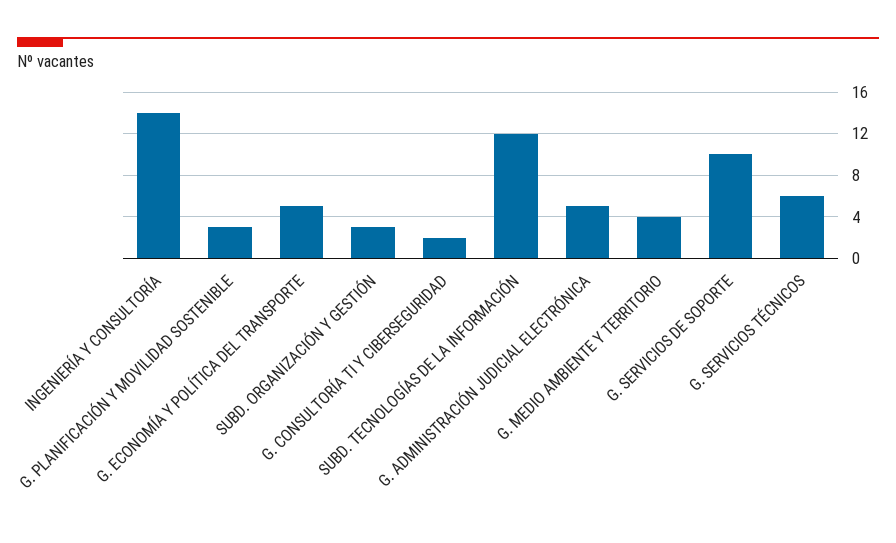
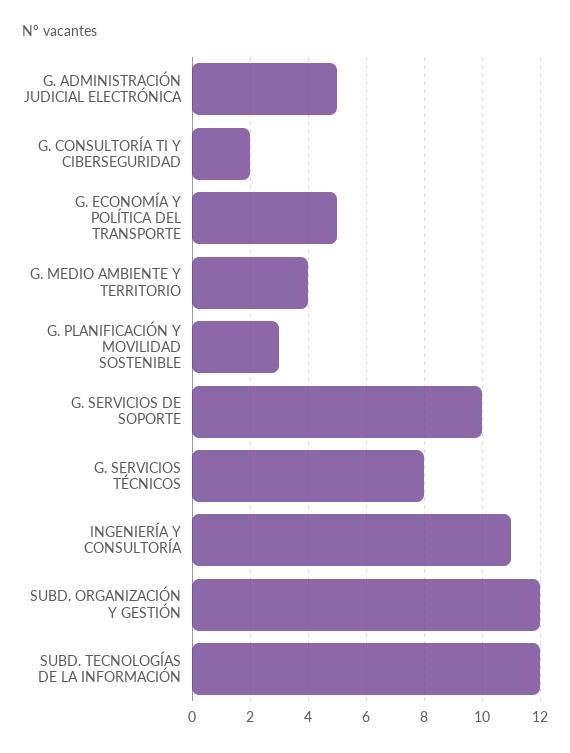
  {
-   "INGENIERÍA Y CONSULTORÍA": 14,
+   "INGENIERÍA Y CONSULTORÍA": 11,
    "G. PLANIFICACIÓN Y MOVILIDAD SOSTENIBLE": 3,
    "G. ECONOMÍA Y POLÍTICA DEL TRANSPORTE": 5,
-   "SUBD. ORGANIZACIÓN Y GESTIÓN": 3,
+   "SUBD. ORGANIZACIÓN Y GESTIÓN": 12,
    "G. CONSULTORÍA TI Y CIBERSEGURIDAD": 2,
    "SUBD. TECNOLOGÍAS DE LA INFORMACIÓN": 12,
    "G. ADMINISTRACIÓN JUDICIAL ELECTRÓNICA": 5,
    "G. MEDIO AMBIENTE Y TERRITORIO": 4,
    "G. SERVICIOS DE SOPORTE": 10,
-   "G. SERVICIOS TÉCNICOS": 6
+   "G. SERVICIOS TÉCNICOS": 8
  }

